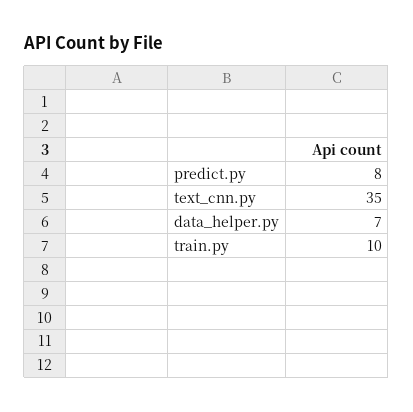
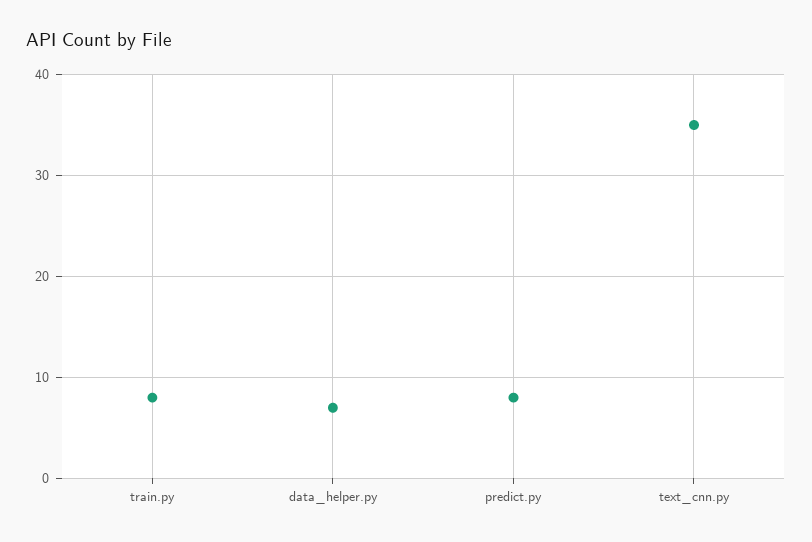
  {
    "predict.py": 8,
    "text_cnn.py": 35,
    "data_helper.py": 7,
-   "train.py": 10
+   "train.py": 8
  }

